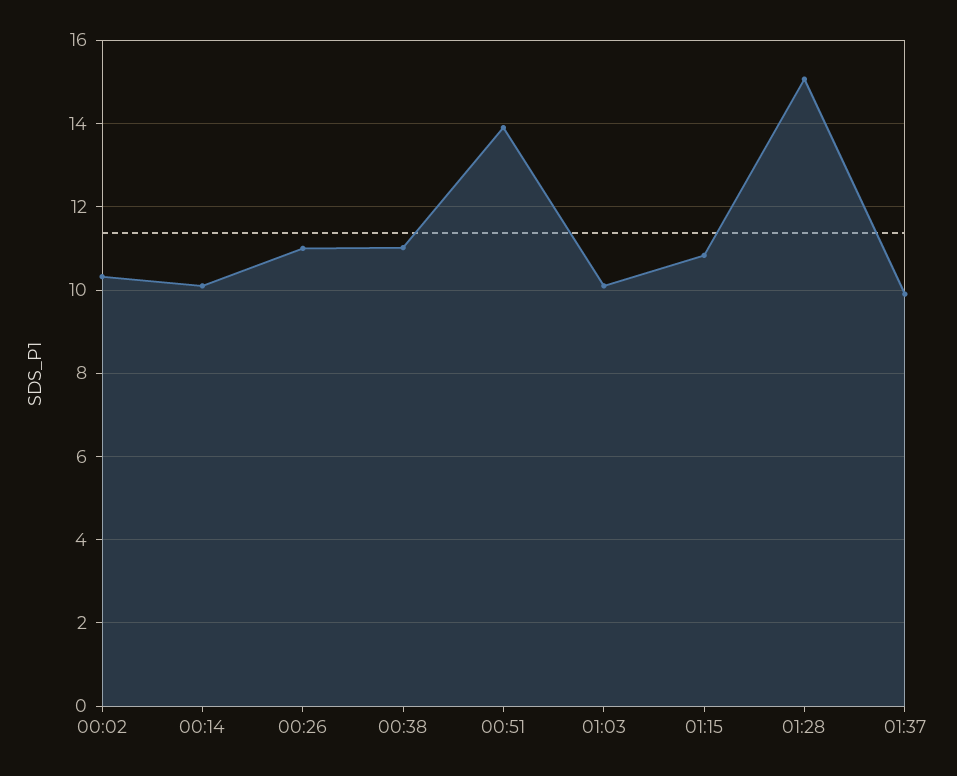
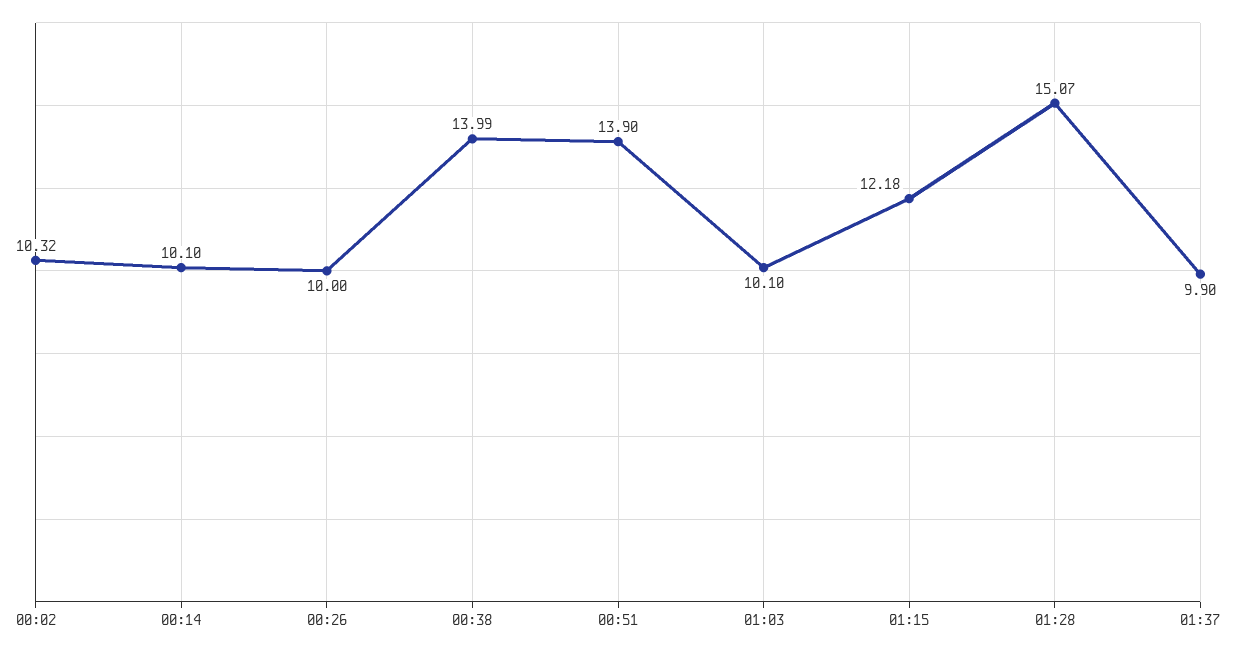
  {
    "00:02": 10.32,
    "00:14": 10.1,
-   "00:26": 11,
+   "00:26": 10,
-   "00:38": 11,
+   "00:38": 13.99,
    "00:51": 13.9,
    "01:03": 10.1,
-   "01:15": 10.8,
+   "01:15": 12.18,
    "01:28": 15.07,
    "01:37": 9.9
  }

